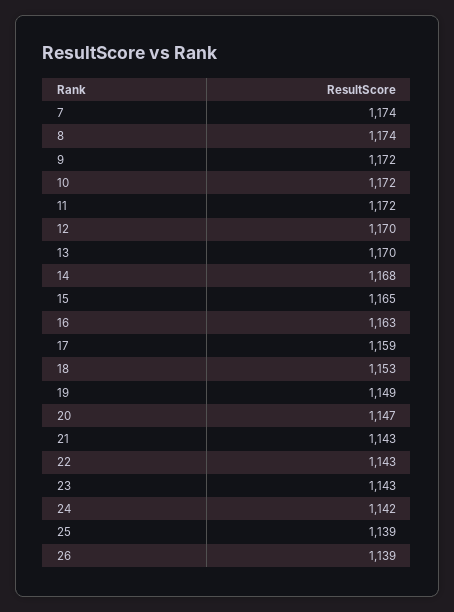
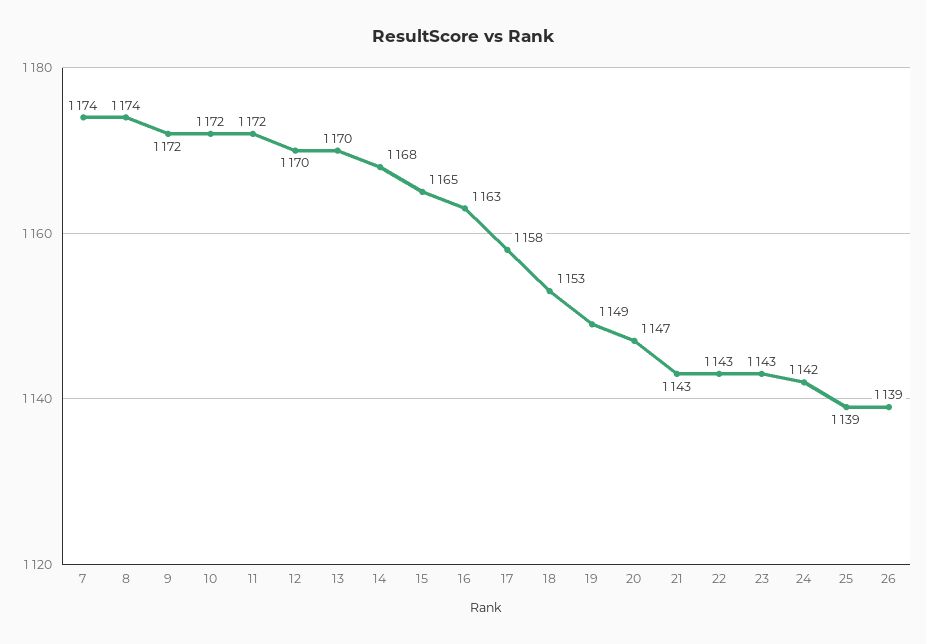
  {
    "7": 1174,
    "8": 1174,
    "9": 1172,
    "10": 1172,
    "11": 1172,
    "12": 1170,
    "13": 1170,
    "14": 1168,
    "15": 1165,
    "16": 1163,
-   "17": 1159,
+   "17": 1158,
    "18": 1153,
    "19": 1149,
    "20": 1147,
    "21": 1143,
    "22": 1143,
    "23": 1143,
    "24": 1142,
    "25": 1139,
    "26": 1139
  }

